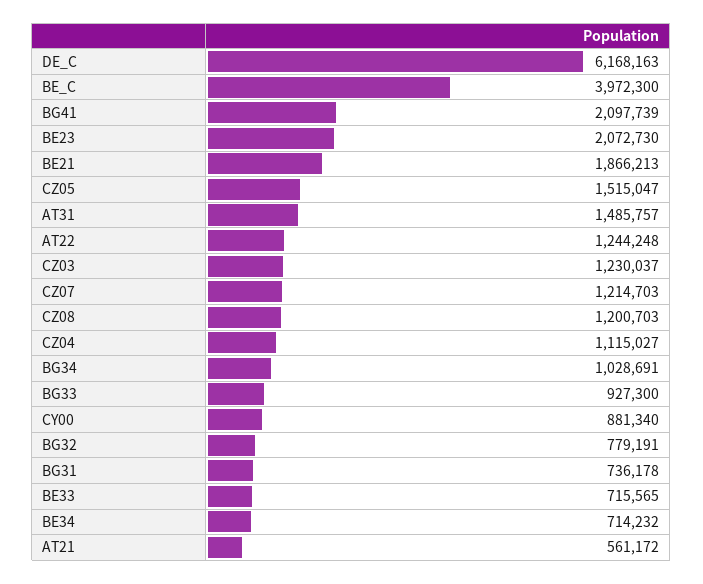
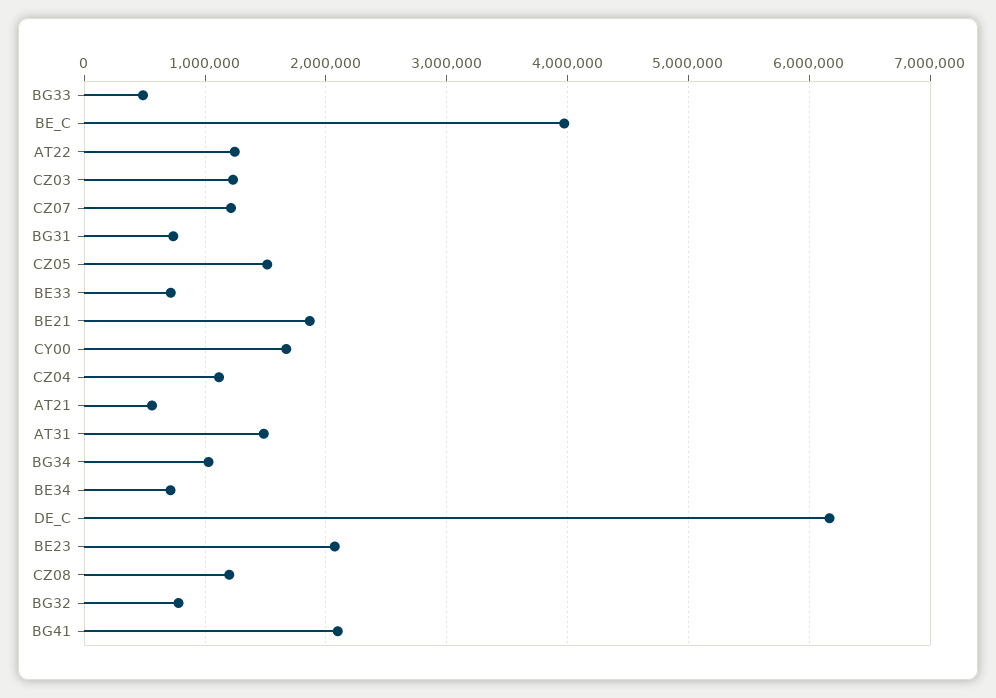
  {
    "DE_C": 6168163,
    "BE_C": 3972300,
    "BG41": 2097739,
    "BE23": 2072730,
    "BE21": 1866213,
    "CZ05": 1515047,
    "AT31": 1485757,
    "AT22": 1244248,
    "CZ03": 1230037,
    "CZ07": 1214703,
    "CZ08": 1200703,
    "CZ04": 1115027,
    "BG34": 1028691,
-   "BG33": 927300,
+   "BG33": 500000,
-   "CY00": 881340,
+   "CY00": 1700000,
    "BG32": 779191,
    "BG31": 736178,
    "BE33": 715565,
    "BE34": 714232,
    "AT21": 561172
  }

